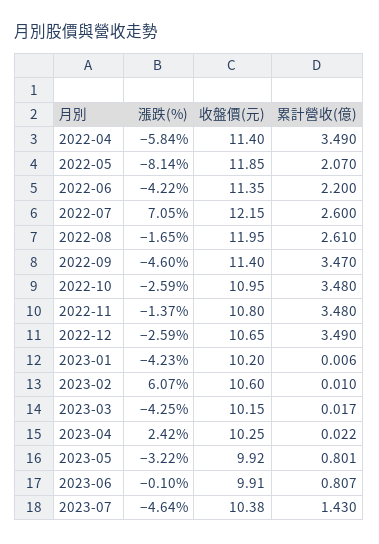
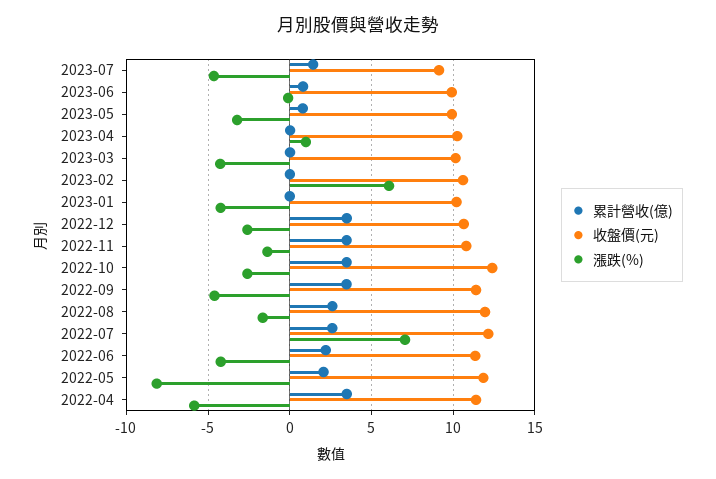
  {
    "漲跌(%)": {
      "2022-04": -5.84,
      "2022-05": -8.14,
      "2022-06": -4.22,
      "2022-07": 7.05,
      "2022-08": -1.65,
      "2022-09": -4.6,
      "2022-10": -2.59,
      "2022-11": -1.37,
      "2022-12": -2.59,
      "2023-01": -4.23,
      "2023-02": 6.07,
      "2023-03": -4.25,
-     "2023-04": 2.42,
+     "2023-04": 1,
      "2023-05": -3.22,
      "2023-06": -0.1,
      "2023-07": -4.64
    },
    "收盤價(元)": {
      "2022-04": 11.4,
      "2022-05": 11.85,
      "2022-06": 11.35,
      "2022-07": 12.15,
      "2022-08": 11.95,
      "2022-09": 11.4,
-     "2022-10": 10.95,
+     "2022-10": 12.5,
      "2022-11": 10.8,
      "2022-12": 10.65,
      "2023-01": 10.2,
      "2023-02": 10.6,
      "2023-03": 10.15,
      "2023-04": 10.25,
      "2023-05": 9.92,
      "2023-06": 9.91,
-     "2023-07": 10.38
+     "2023-07": 9
    },
    "累計營收(億)": {
      "2022-04": 3.49,
      "2022-05": 2.07,
      "2022-06": 2.2,
      "2022-07": 2.6,
      "2022-08": 2.61,
      "2022-09": 3.47,
      "2022-10": 3.48,
      "2022-11": 3.48,
      "2022-12": 3.49,
      "2023-01": 0.006,
      "2023-02": 0.01,
      "2023-03": 0.017,
      "2023-04": 0.022,
      "2023-05": 0.801,
      "2023-06": 0.807,
      "2023-07": 1.43
    }
  }

